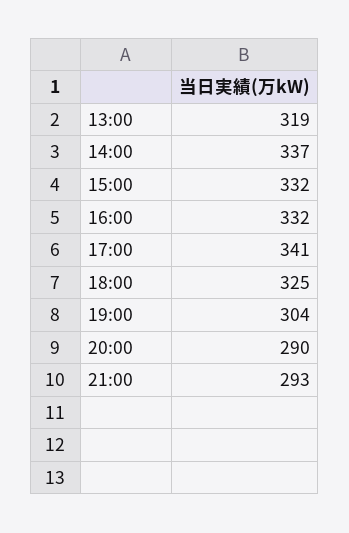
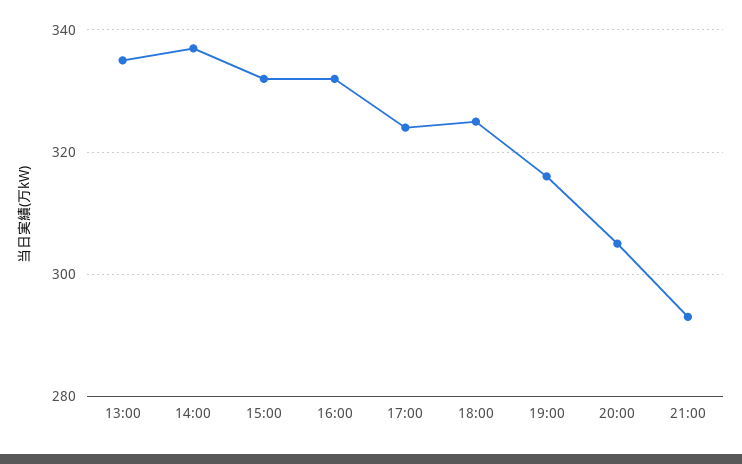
  {
-   "13:00": 319,
+   "13:00": 335,
    "14:00": 337,
    "15:00": 332,
    "16:00": 332,
-   "17:00": 341,
+   "17:00": 325,
    "18:00": 325,
-   "19:00": 304,
+   "19:00": 315,
-   "20:00": 290,
+   "20:00": 305,
    "21:00": 293
  }

